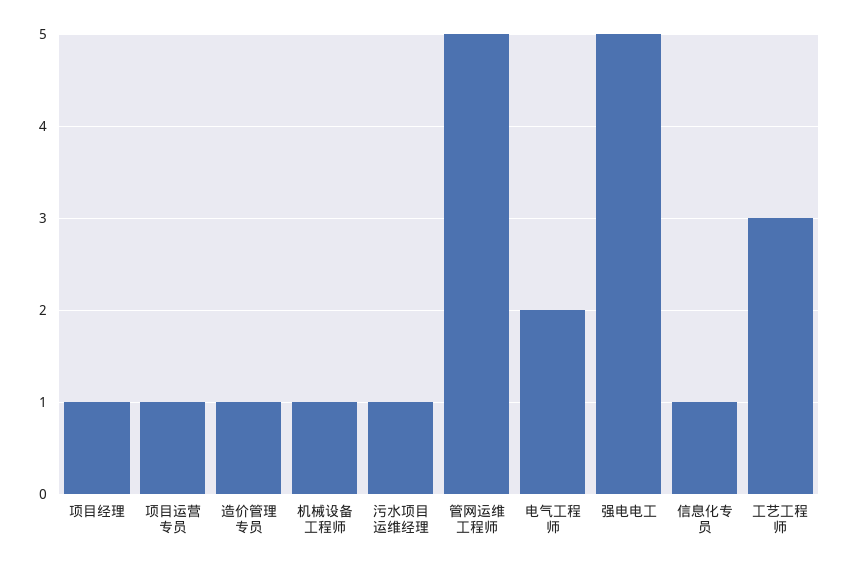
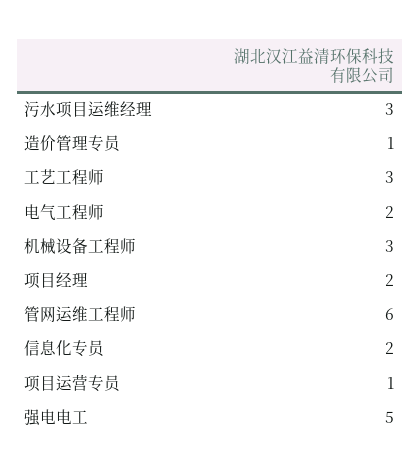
  {
-   "项目经理": 1,
+   "项目经理": 2,
    "项目运营专员": 1,
    "造价管理专员": 1,
-   "机械设备工程师": 1,
+   "机械设备工程师": 3,
-   "污水项目运维经理": 1,
+   "污水项目运维经理": 3,
-   "管网运维工程师": 5,
+   "管网运维工程师": 6,
    "电气工程师": 2,
    "强电电工": 5,
-   "信息化专员": 1,
+   "信息化专员": 2,
    "工艺工程师": 3
  }

